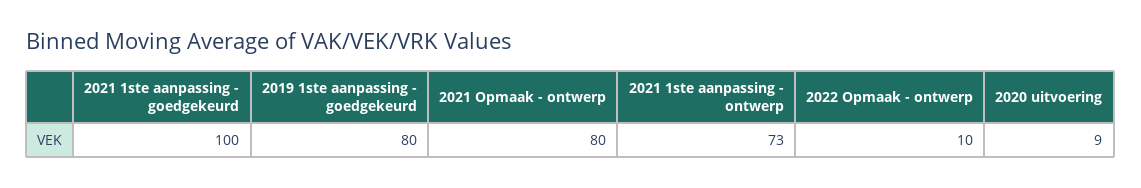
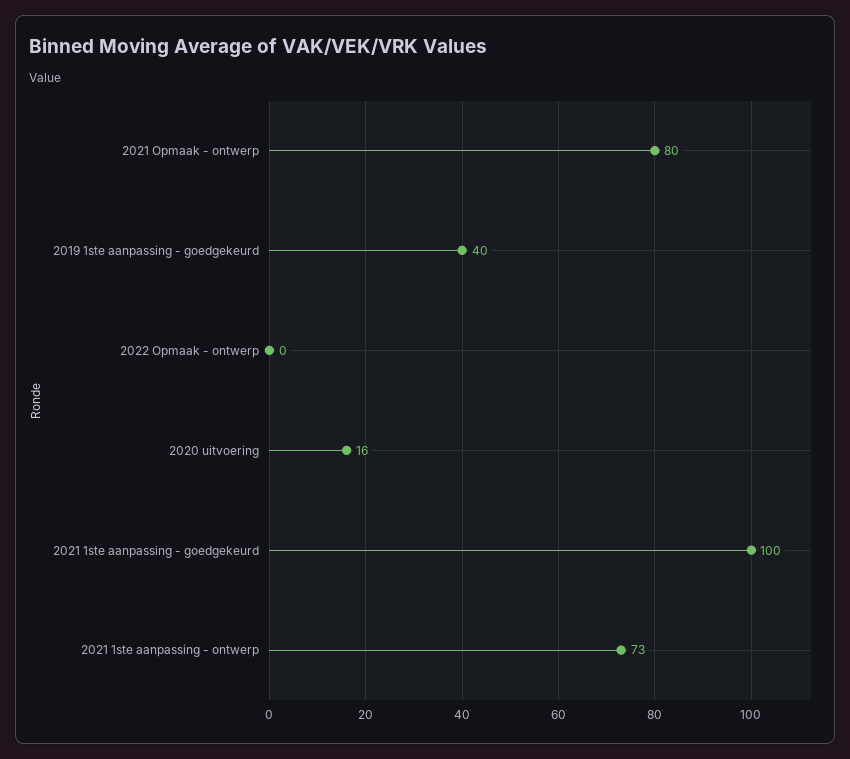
  {
    "2021 1ste aanpassing - goedgekeurd": 100,
-   "2019 1ste aanpassing - goedgekeurd": 80,
+   "2019 1ste aanpassing - goedgekeurd": 40,
    "2021 Opmaak - ontwerp": 80,
    "2021 1ste aanpassing - ontwerp": 73,
-   "2022 Opmaak - ontwerp": 10,
+   "2022 Opmaak - ontwerp": 0,
-   "2020 uitvoering": 9
+   "2020 uitvoering": 16
  }

